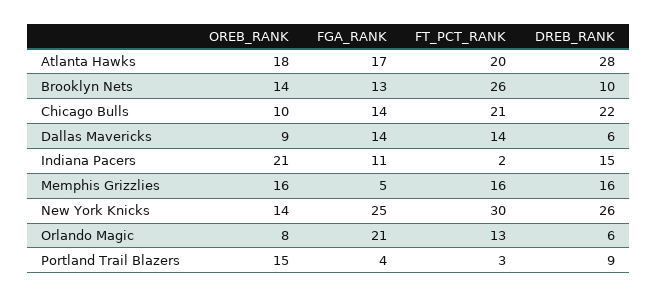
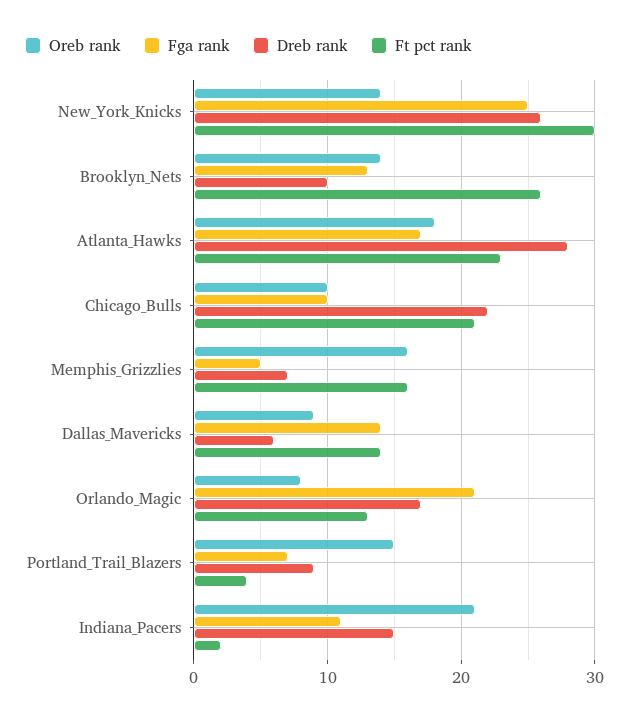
  {
    "OREB_RANK": {
      "Atlanta Hawks": 18,
      "Brooklyn Nets": 14,
      "Chicago Bulls": 10,
      "Dallas Mavericks": 9,
      "Indiana Pacers": 21,
      "Memphis Grizzlies": 16,
      "New York Knicks": 14,
      "Orlando Magic": 8,
      "Portland Trail Blazers": 15
    },
    "FGA_RANK": {
      "Atlanta Hawks": 17,
      "Brooklyn Nets": 13,
-     "Chicago Bulls": 14,
+     "Chicago Bulls": 10,
      "Dallas Mavericks": 14,
      "Indiana Pacers": 11,
      "Memphis Grizzlies": 5,
      "New York Knicks": 25,
      "Orlando Magic": 21,
-     "Portland Trail Blazers": 4
+     "Portland Trail Blazers": 7
    },
    "FT_PCT_RANK": {
-     "Atlanta Hawks": 20,
+     "Atlanta Hawks": 23,
      "Brooklyn Nets": 26,
      "Chicago Bulls": 21,
      "Dallas Mavericks": 14,
      "Indiana Pacers": 2,
      "Memphis Grizzlies": 16,
      "New York Knicks": 30,
      "Orlando Magic": 13,
-     "Portland Trail Blazers": 3
+     "Portland Trail Blazers": 4
    },
    "DREB_RANK": {
      "Atlanta Hawks": 28,
      "Brooklyn Nets": 10,
      "Chicago Bulls": 22,
      "Dallas Mavericks": 6,
      "Indiana Pacers": 15,
-     "Memphis Grizzlies": 16,
+     "Memphis Grizzlies": 7,
      "New York Knicks": 26,
-     "Orlando Magic": 6,
+     "Orlando Magic": 17,
      "Portland Trail Blazers": 9
    }
  }

